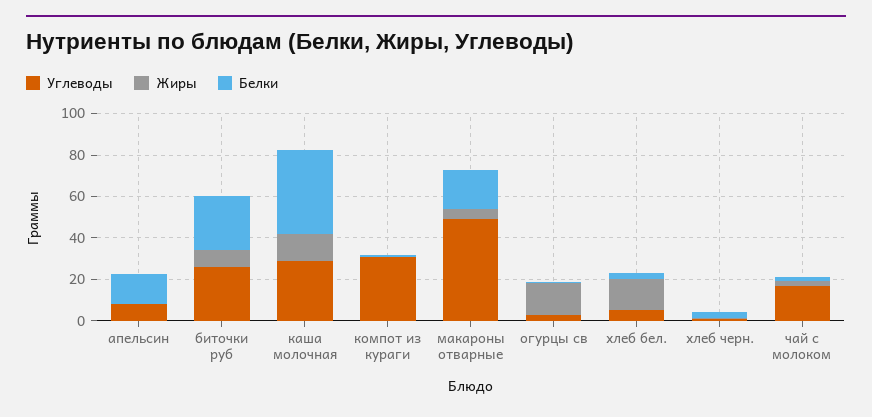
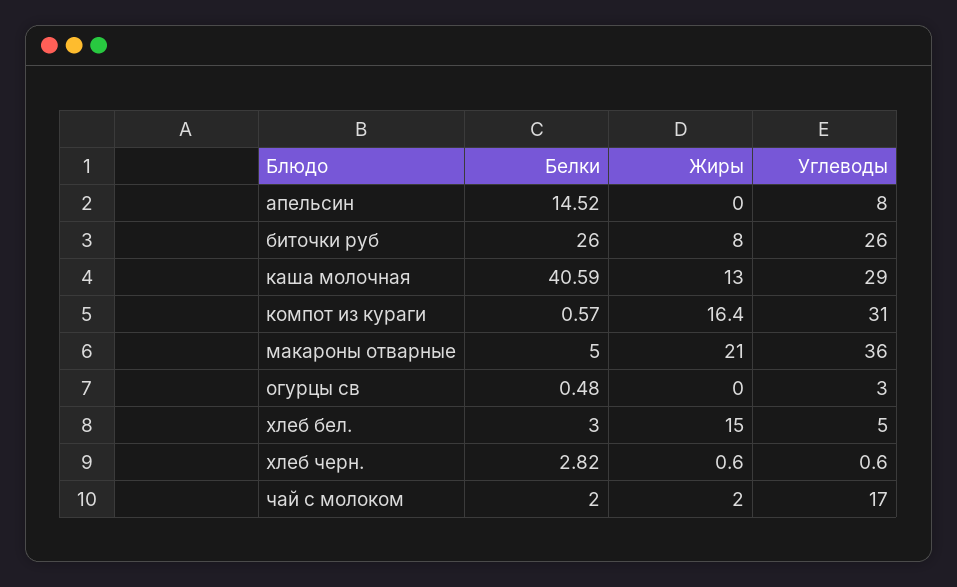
  {
    "Углеводы": {
      "апельсин": 8,
      "биточки руб": 26,
      "каша молочная": 29,
      "компот из кураги": 31,
-     "макароны отварные": 50,
+     "макароны отварные": 36,
      "огурцы св": 3,
      "хлеб бел.": 5,
      "хлеб черн.": 0.6,
      "чай с молоком": 17
    },
    "Жиры": {
      "апельсин": 0,
      "биточки руб": 8,
      "каша молочная": 13,
-     "компот из кураги": 0,
+     "компот из кураги": 16.4,
-     "макароны отварные": 5,
+     "макароны отварные": 21,
-     "огурцы св": 15,
+     "огурцы св": 0,
      "хлеб бел.": 15,
      "хлеб черн.": 0.6,
      "чай с молоком": 2
    },
    "Белки": {
      "апельсин": 14.52,
      "биточки руб": 26,
      "каша молочная": 40.59,
      "компот из кураги": 0.57,
-     "макароны отварные": 20,
+     "макароны отварные": 5,
      "огурцы св": 0.48,
      "хлеб бел.": 3,
      "хлеб черн.": 2.82,
      "чай с молоком": 2
    }
  }

